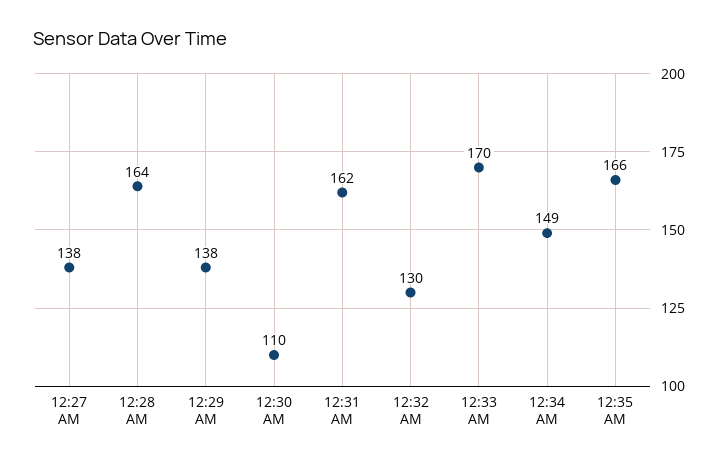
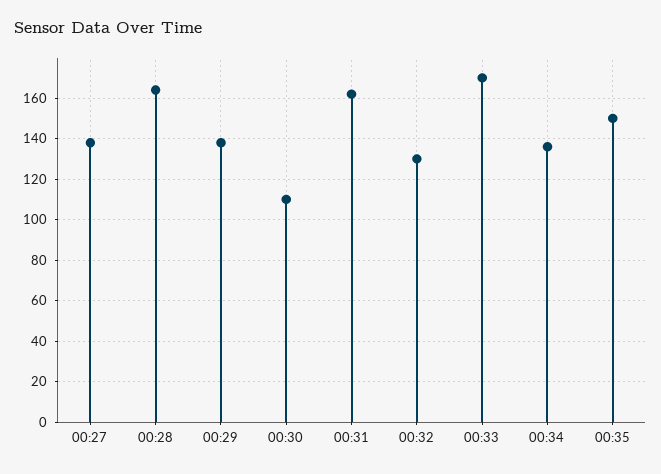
  {
    "12:27 AM": 138,
    "12:28 AM": 164,
    "12:29 AM": 138,
    "12:30 AM": 110,
    "12:31 AM": 162,
    "12:32 AM": 130,
    "12:33 AM": 170,
-   "12:34 AM": 149,
+   "12:34 AM": 135,
-   "12:35 AM": 166
+   "12:35 AM": 150
  }

